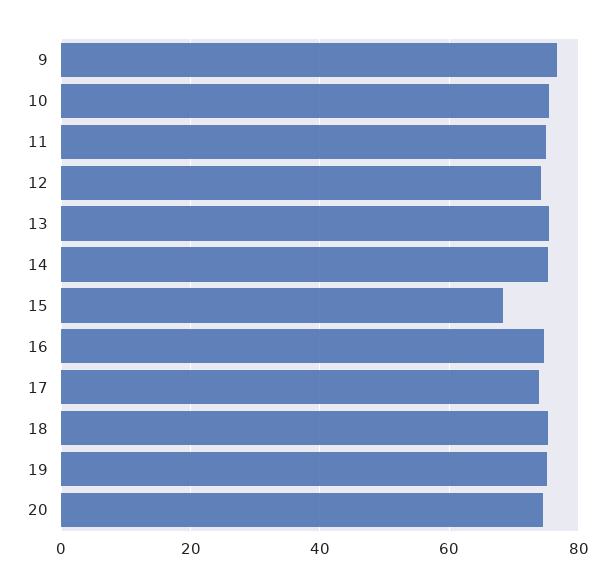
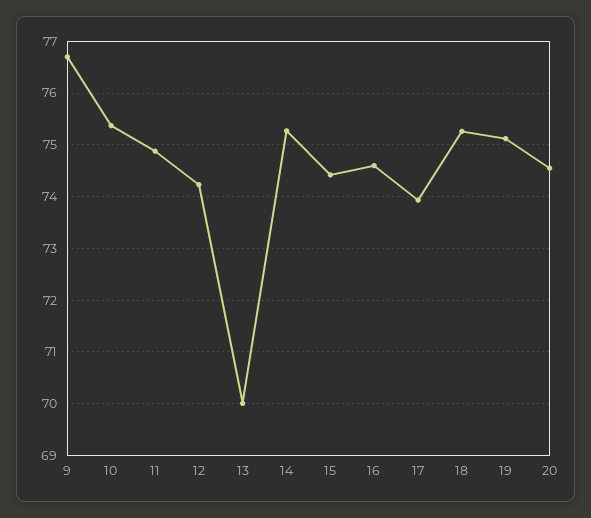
  {
    "9": 76.8,
    "10": 75.4,
    "11": 74.8,
    "12": 74.2,
-   "13": 76,
+   "13": 70,
    "14": 75.2,
-   "15": 68,
+   "15": 74.4,
    "16": 74.6,
    "17": 74,
    "18": 75.2,
    "19": 75.2,
    "20": 74.6
  }

